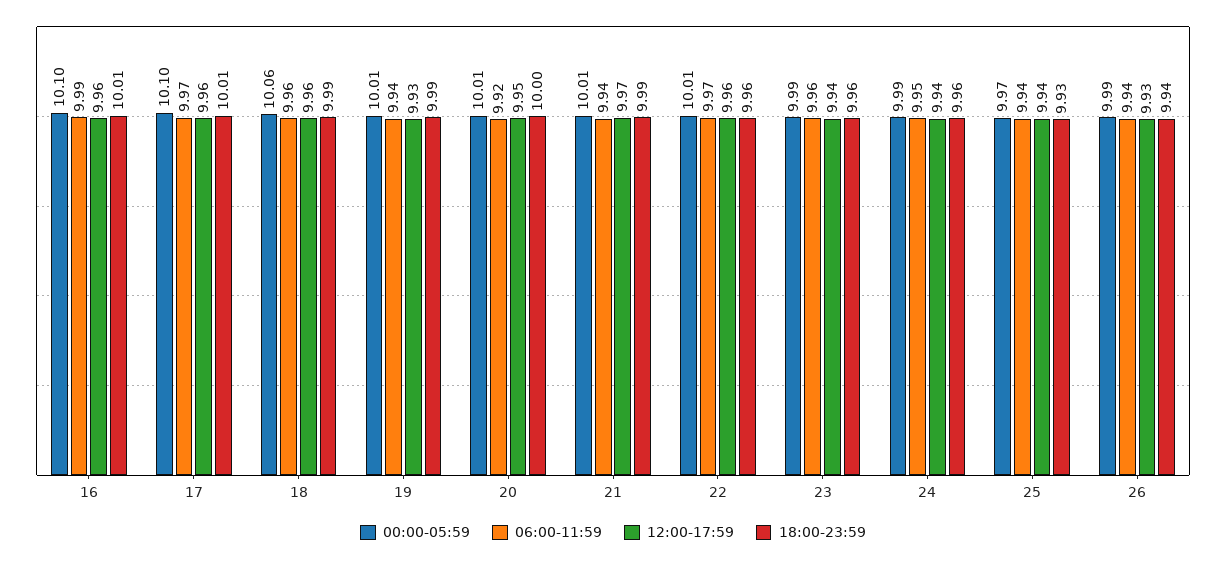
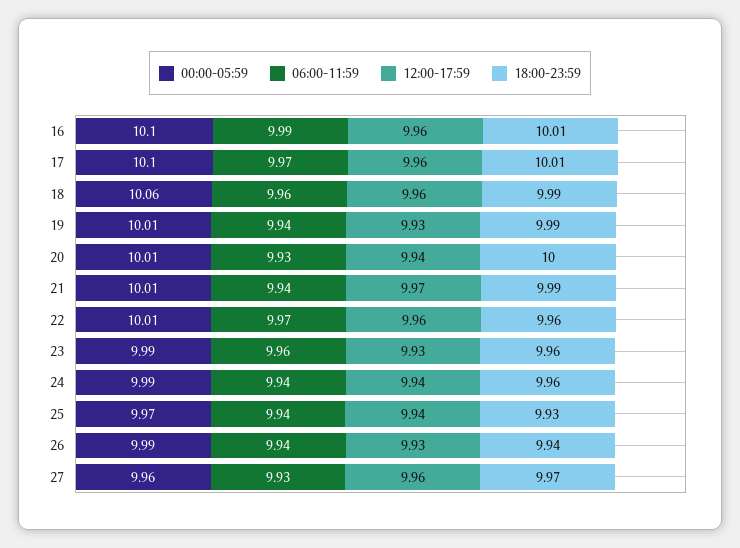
  {
    "00:00-05:59": {
      "16": 10.1,
      "17": 10.1,
      "18": 10.06,
      "19": 10.01,
      "20": 10.01,
      "21": 10.01,
      "22": 10.01,
      "23": 9.99,
      "24": 9.99,
      "25": 9.97,
-     "26": 9.99
+     "26": 9.99,
+     "27": 9.96
    },
    "06:00-11:59": {
      "16": 9.99,
      "17": 9.97,
      "18": 9.96,
      "19": 9.94,
-     "20": 9.92,
+     "20": 9.93,
      "21": 9.94,
      "22": 9.97,
      "23": 9.96,
-     "24": 9.95,
+     "24": 9.94,
      "25": 9.94,
-     "26": 9.94
+     "26": 9.94,
+     "27": 9.93
    },
    "12:00-17:59": {
      "16": 9.96,
      "17": 9.96,
      "18": 9.96,
      "19": 9.93,
-     "20": 9.95,
+     "20": 9.94,
      "21": 9.97,
      "22": 9.96,
-     "23": 9.94,
+     "23": 9.93,
      "24": 9.94,
      "25": 9.94,
-     "26": 9.93
+     "26": 9.93,
+     "27": 9.96
    },
    "18:00-23:59": {
      "16": 10.01,
      "17": 10.01,
      "18": 9.99,
      "19": 9.99,
      "20": 10,
      "21": 9.99,
      "22": 9.96,
      "23": 9.96,
      "24": 9.96,
      "25": 9.93,
-     "26": 9.94
+     "26": 9.94,
+     "27": 9.97
    }
  }

